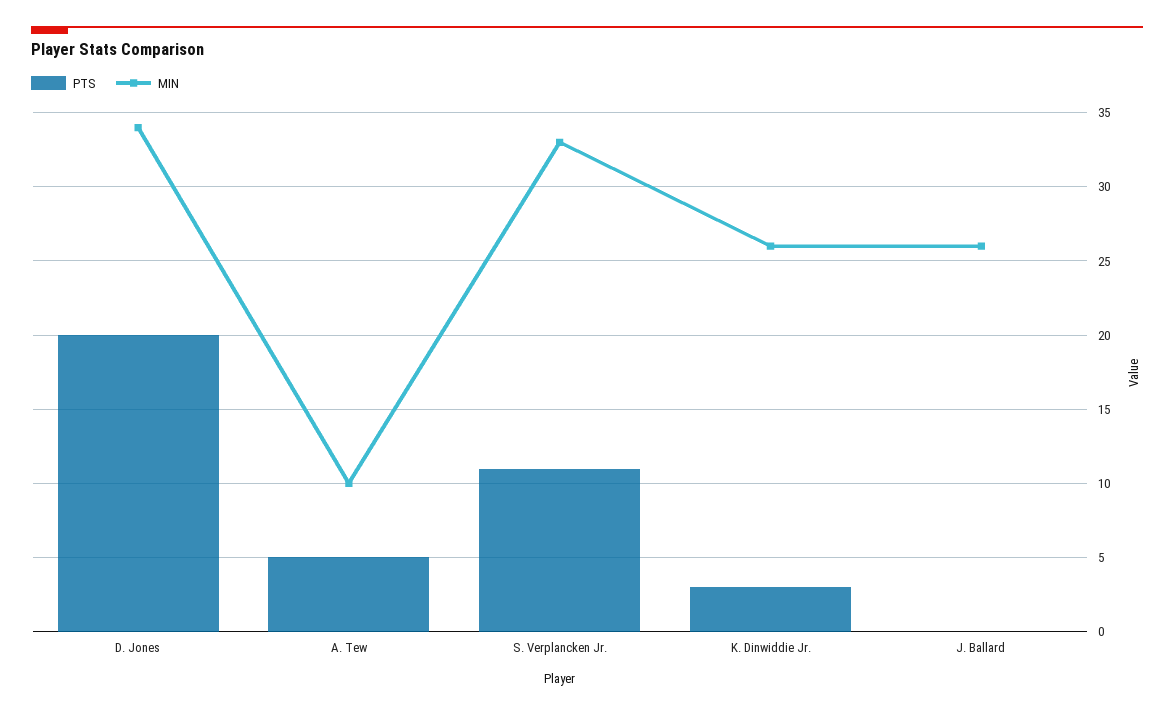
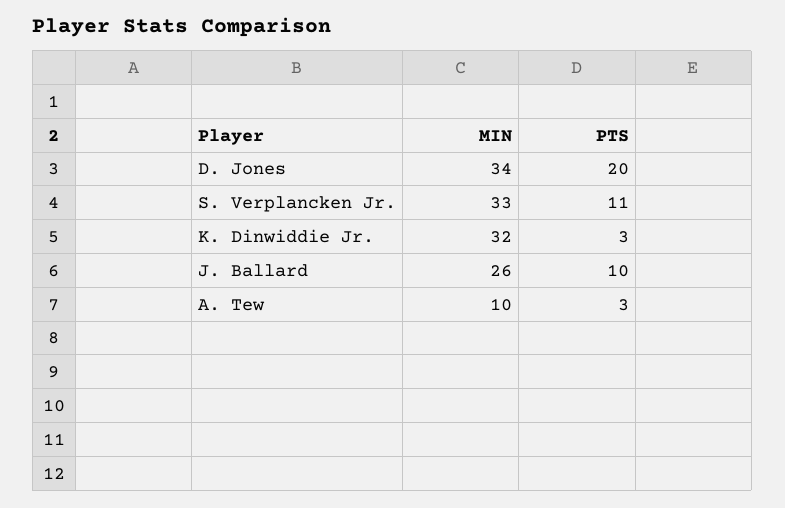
  {
    "PTS": {
      "D. Jones": 20,
-     "A. Tew": 5,
+     "A. Tew": 3,
      "S. Verplancken Jr.": 11,
      "K. Dinwiddie Jr.": 3,
-     "J. Ballard": 0
+     "J. Ballard": 10
    },
    "MIN": {
      "D. Jones": 34,
      "A. Tew": 10,
      "S. Verplancken Jr.": 33,
-     "K. Dinwiddie Jr.": 26,
+     "K. Dinwiddie Jr.": 32,
      "J. Ballard": 26
    }
  }

